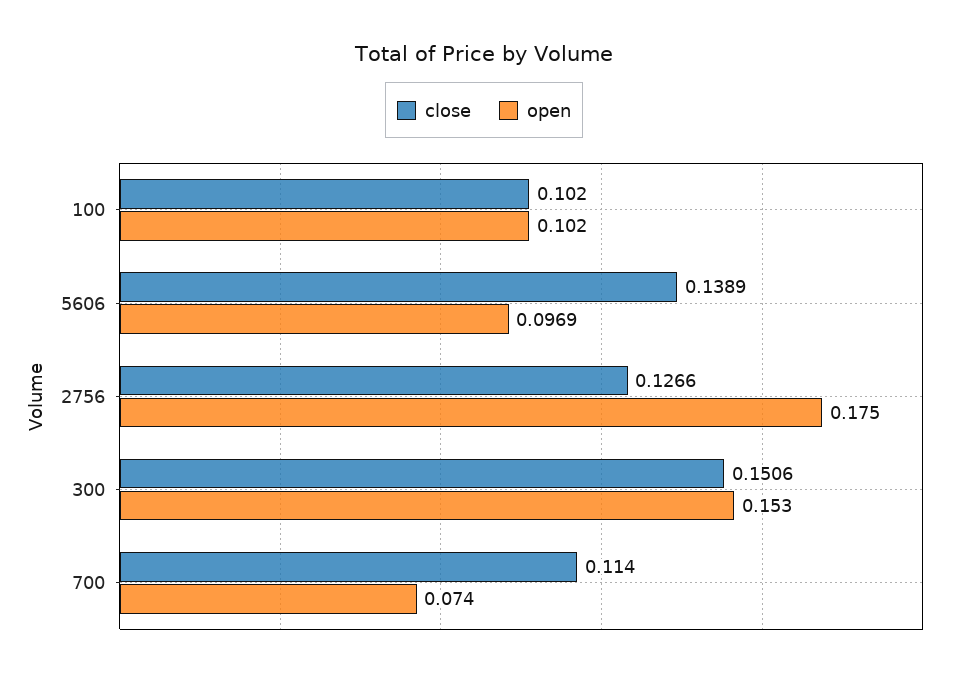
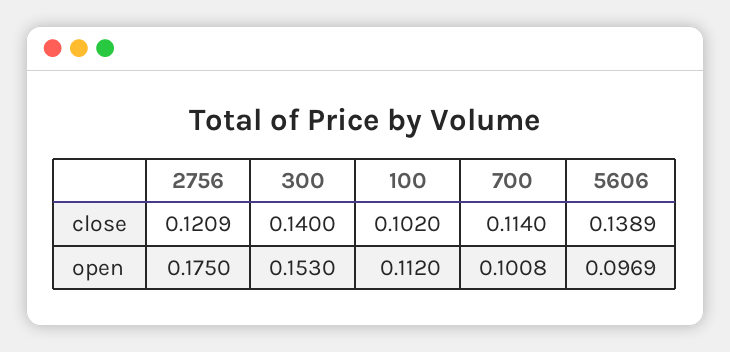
  {
    "close": {
      "100": 0.102,
      "5606": 0.1389,
-     "2756": 0.1266,
+     "2756": 0.1209,
-     "300": 0.1506,
+     "300": 0.14,
      "700": 0.114
    },
    "open": {
-     "100": 0.102,
+     "100": 0.112,
      "5606": 0.0969,
      "2756": 0.175,
      "300": 0.153,
-     "700": 0.074
+     "700": 0.1008
    }
  }

